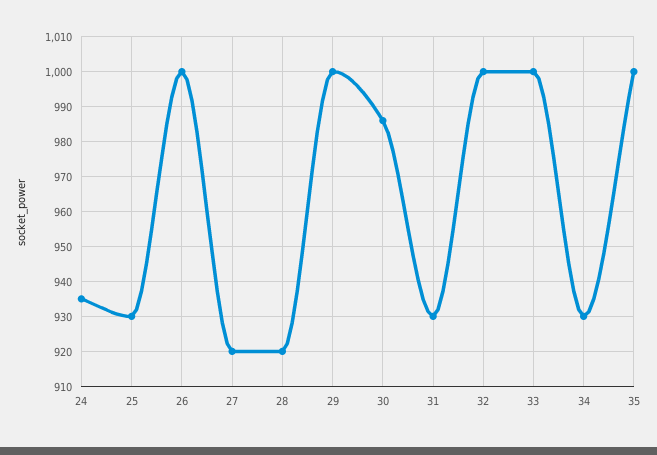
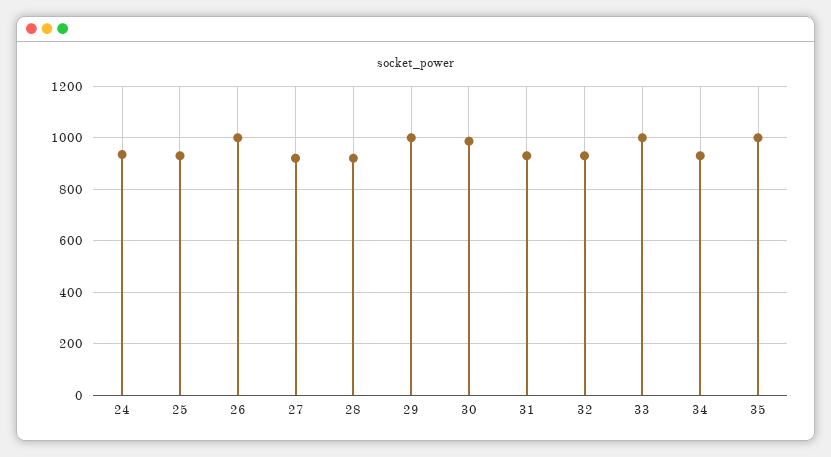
  {
    "24": 935,
    "25": 930,
    "26": 1000,
    "27": 920,
    "28": 920,
    "29": 1000,
    "30": 985,
    "31": 930,
-   "32": 1000,
+   "32": 925,
    "33": 1000,
    "34": 930,
    "35": 1000
  }

